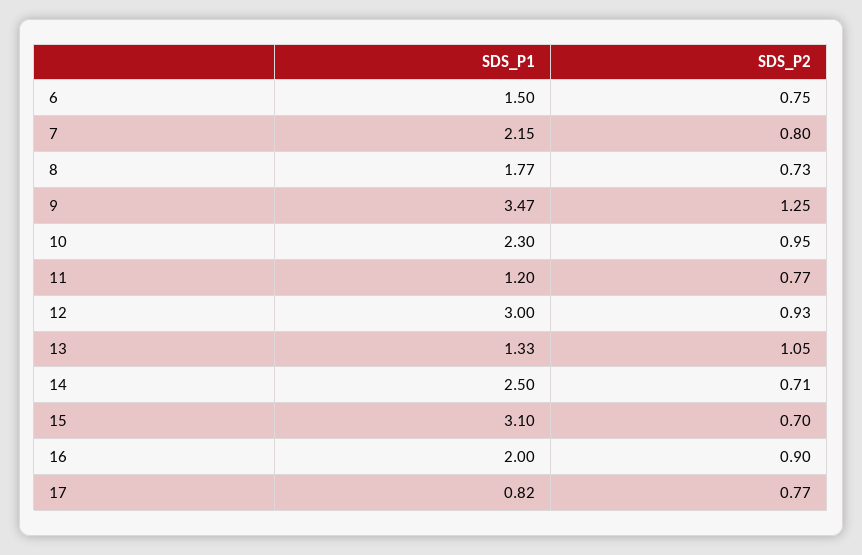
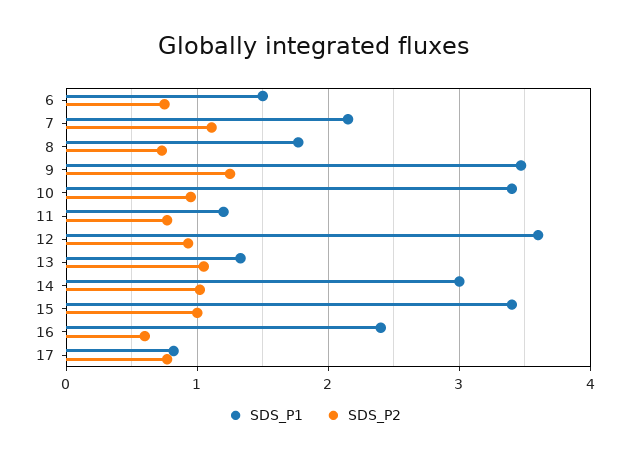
  {
    "SDS_P1": {
      "6": 1.5,
      "7": 2.15,
      "8": 1.77,
      "9": 3.47,
-     "10": 2.3,
+     "10": 3.4,
      "11": 1.2,
-     "12": 3,
+     "12": 3.6,
      "13": 1.33,
-     "14": 2.5,
+     "14": 3,
-     "15": 3.1,
+     "15": 3.4,
-     "16": 2,
+     "16": 2.4,
      "17": 0.82
    },
    "SDS_P2": {
      "6": 0.75,
-     "7": 0.8,
+     "7": 1.1,
      "8": 0.73,
      "9": 1.25,
      "10": 0.95,
      "11": 0.77,
      "12": 0.93,
      "13": 1.05,
-     "14": 0.71,
+     "14": 1,
-     "15": 0.7,
+     "15": 1,
-     "16": 0.9,
+     "16": 0.6,
      "17": 0.77
    }
  }

